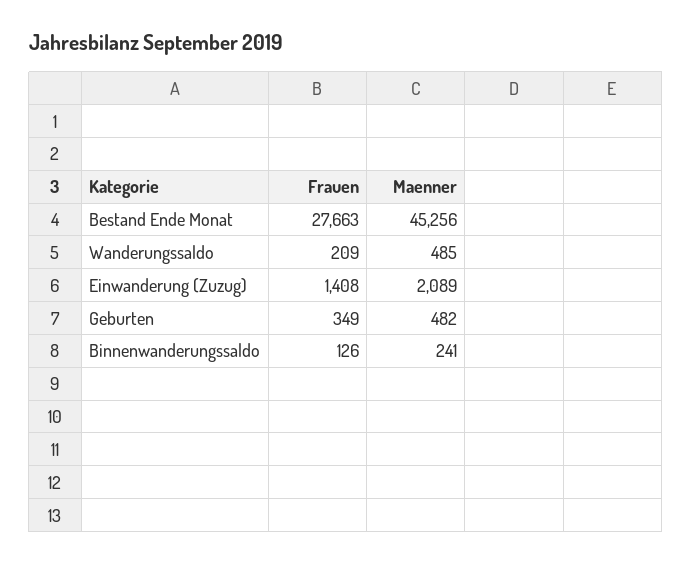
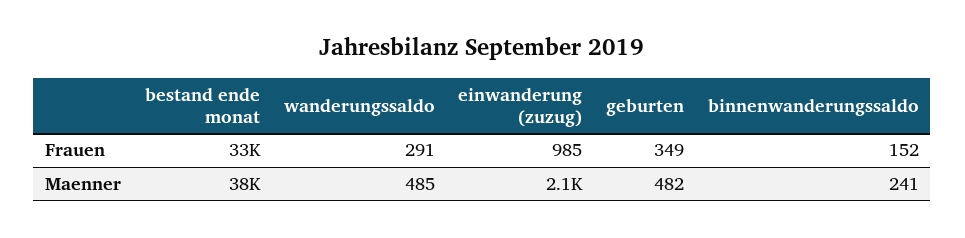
  {
    "Frauen": {
-     "Bestand Ende Monat": 27663,
+     "Bestand Ende Monat": 33000,
-     "Wanderungssaldo": 209,
+     "Wanderungssaldo": 291,
-     "Einwanderung (Zuzug)": 1408,
+     "Einwanderung (Zuzug)": 985,
      "Geburten": 349,
-     "Binnenwanderungssaldo": 126
+     "Binnenwanderungssaldo": 152
    },
    "Maenner": {
-     "Bestand Ende Monat": 45256,
+     "Bestand Ende Monat": 38000,
      "Wanderungssaldo": 485,
      "Einwanderung (Zuzug)": 2089,
      "Geburten": 482,
      "Binnenwanderungssaldo": 241
    }
  }

